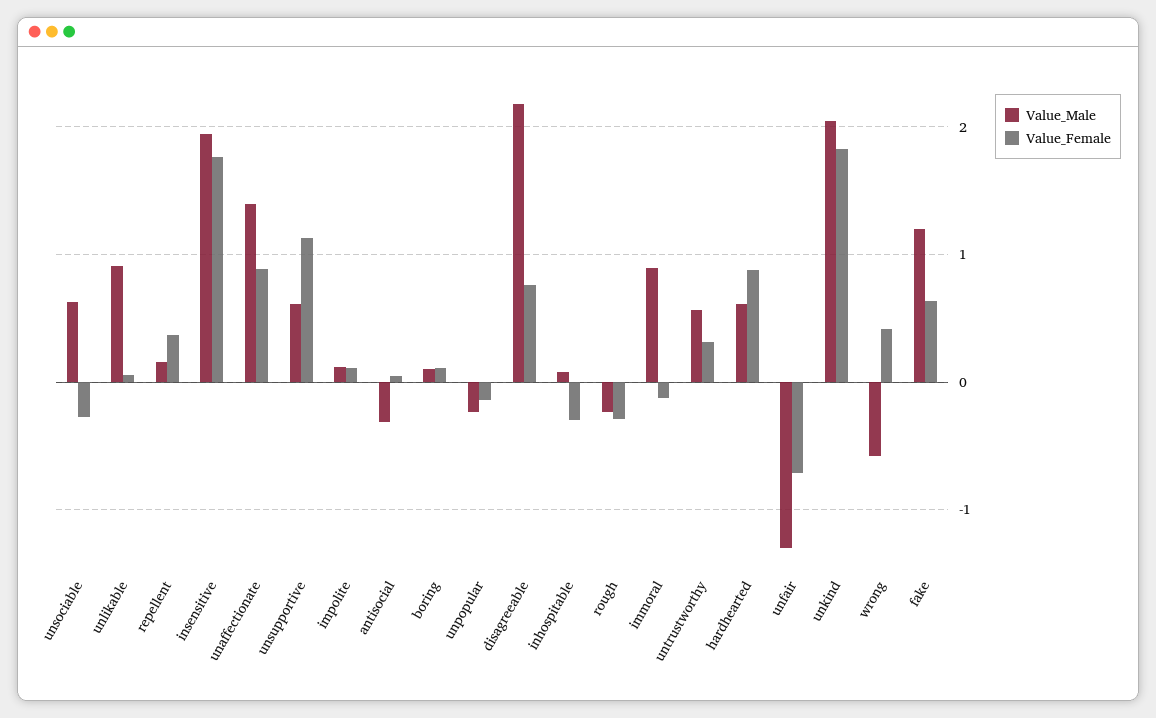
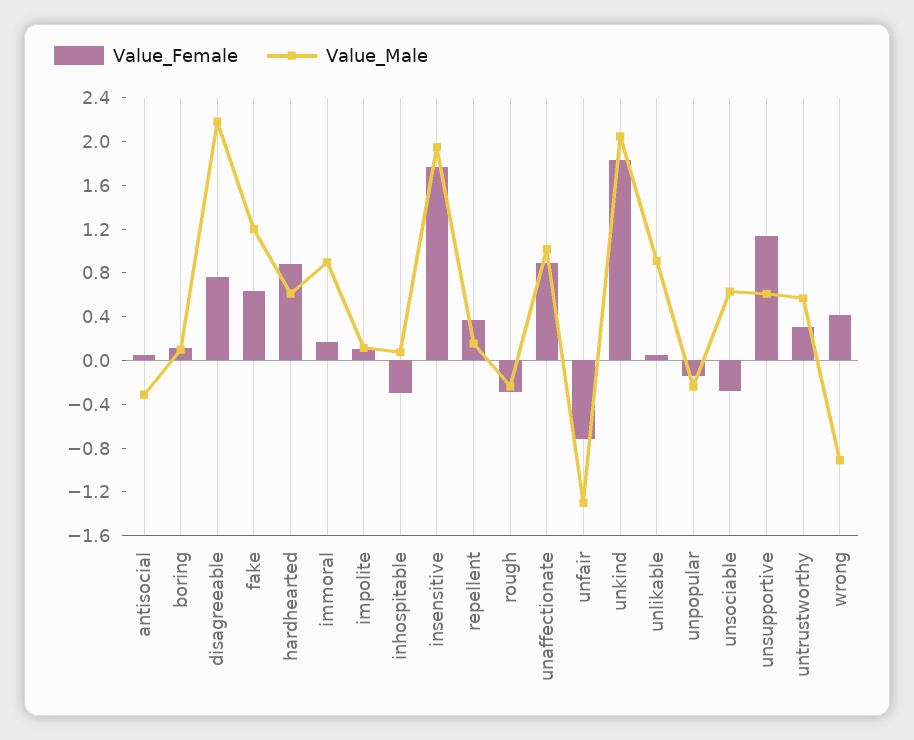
  {
    "Value_Male": {
      "unsociable": 0.6,
      "unlikable": 0.9,
      "repellent": 0.2,
      "insensitive": 1.9,
-     "unaffectionate": 1.4,
+     "unaffectionate": 1,
      "unsupportive": 0.6,
      "impolite": 0.1,
      "antisocial": -0.3,
      "boring": 0.1,
      "unpopular": -0.2,
      "disagreeable": 2.2,
      "inhospitable": 0.1,
      "rough": -0.2,
      "immoral": 0.9,
      "untrustworthy": 0.6,
      "hardhearted": 0.6,
      "unfair": -1.3,
      "unkind": 2,
-     "wrong": -0.6,
+     "wrong": -0.9,
      "fake": 1.2
    },
    "Value_Female": {
      "unsociable": -0.3,
      "unlikable": 0.1,
      "repellent": 0.4,
      "insensitive": 1.8,
      "unaffectionate": 0.9,
      "unsupportive": 1.1,
      "impolite": 0.1,
      "antisocial": 0.1,
      "boring": 0.1,
      "unpopular": -0.1,
      "disagreeable": 0.8,
      "inhospitable": -0.3,
      "rough": -0.3,
-     "immoral": -0.1,
+     "immoral": 0.2,
      "untrustworthy": 0.3,
      "hardhearted": 0.9,
      "unfair": -0.7,
      "unkind": 1.8,
      "wrong": 0.4,
      "fake": 0.6
    }
  }

